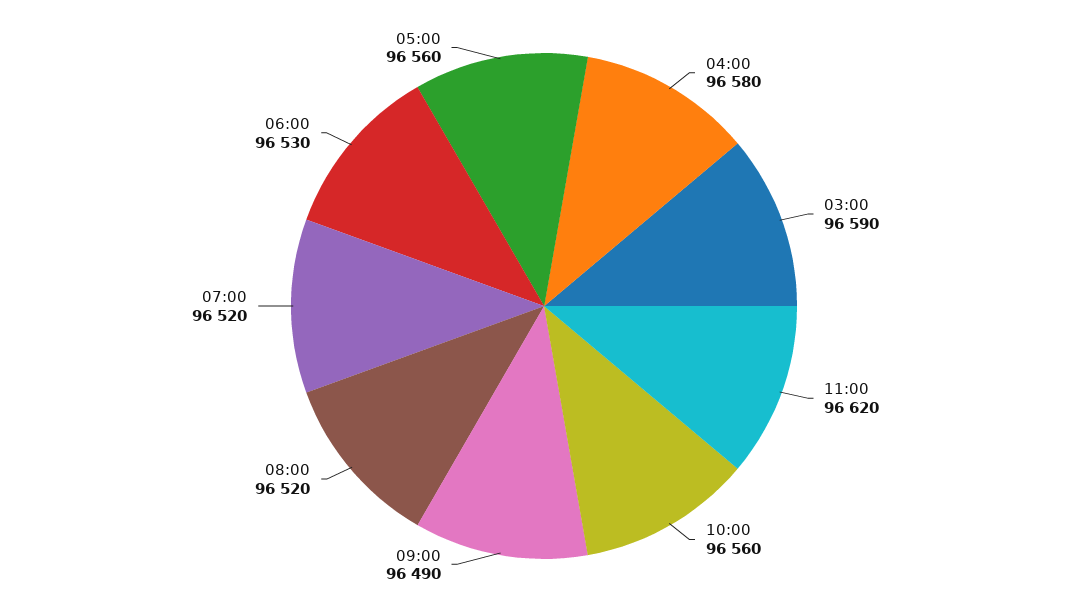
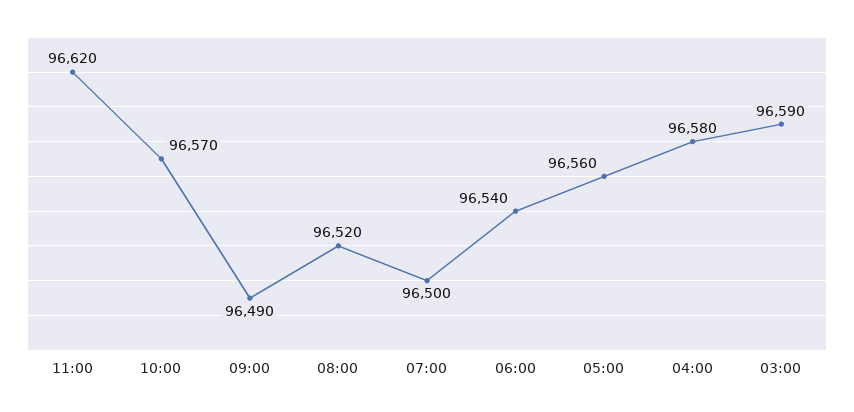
  {
    "04:00": 96580,
    "03:00": 96590,
    "11:00": 96620,
-   "10:00": 96560,
+   "10:00": 96570,
    "09:00": 96490,
    "08:00": 96520,
-   "07:00": 96520,
+   "07:00": 96500,
-   "06:00": 96530,
+   "06:00": 96540,
    "05:00": 96560
  }

